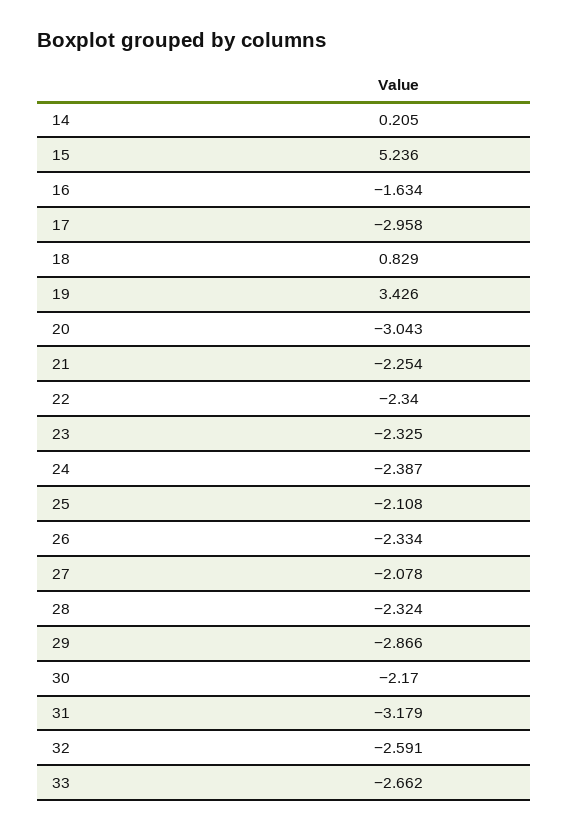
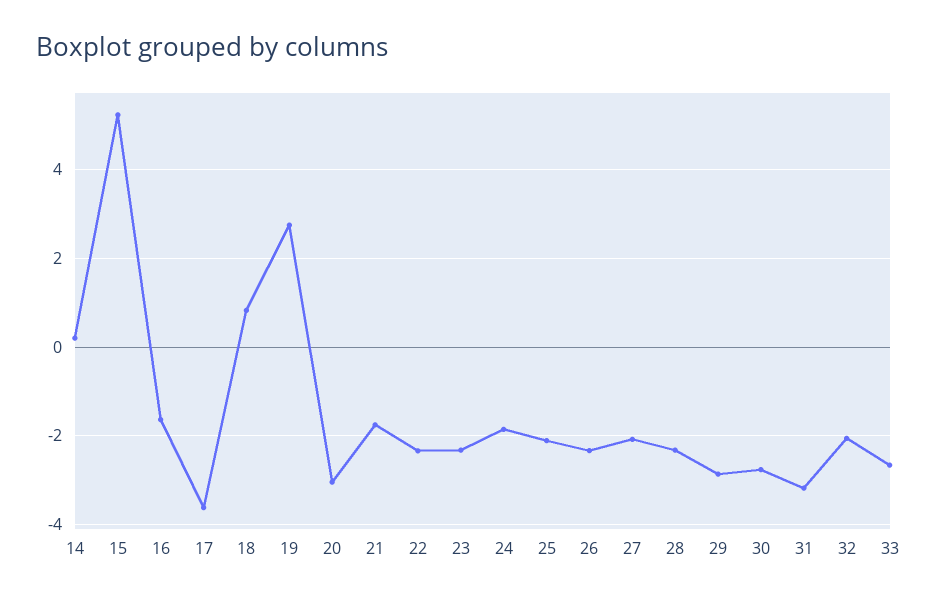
  {
    "14": 0.205,
    "15": 5.236,
    "16": -1.634,
-   "17": -2.958,
+   "17": -3.6,
    "18": 0.829,
-   "19": 3.426,
+   "19": 2.8,
    "20": -3.043,
-   "21": -2.254,
+   "21": -1.8,
    "22": -2.34,
    "23": -2.325,
-   "24": -2.387,
+   "24": -1.8,
    "25": -2.108,
    "26": -2.334,
    "27": -2.078,
    "28": -2.324,
    "29": -2.866,
-   "30": -2.17,
+   "30": -2.8,
    "31": -3.179,
-   "32": -2.591,
+   "32": -2,
    "33": -2.662
  }

